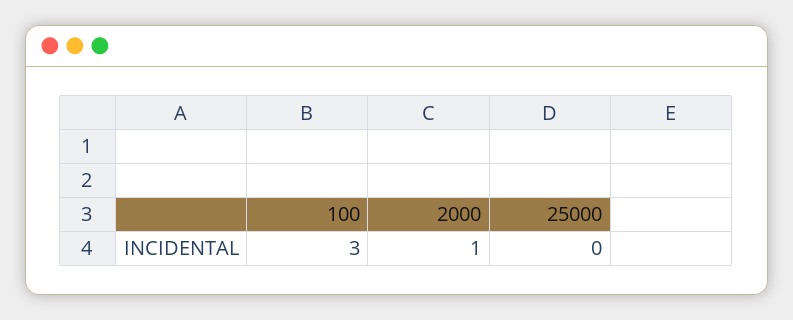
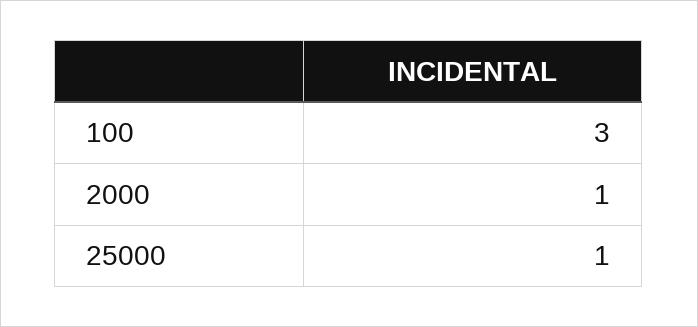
  {
    "100": 3,
    "2000": 1,
-   "25000": 0
+   "25000": 1
  }

